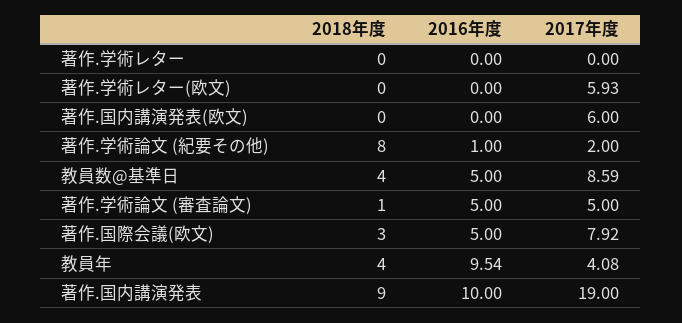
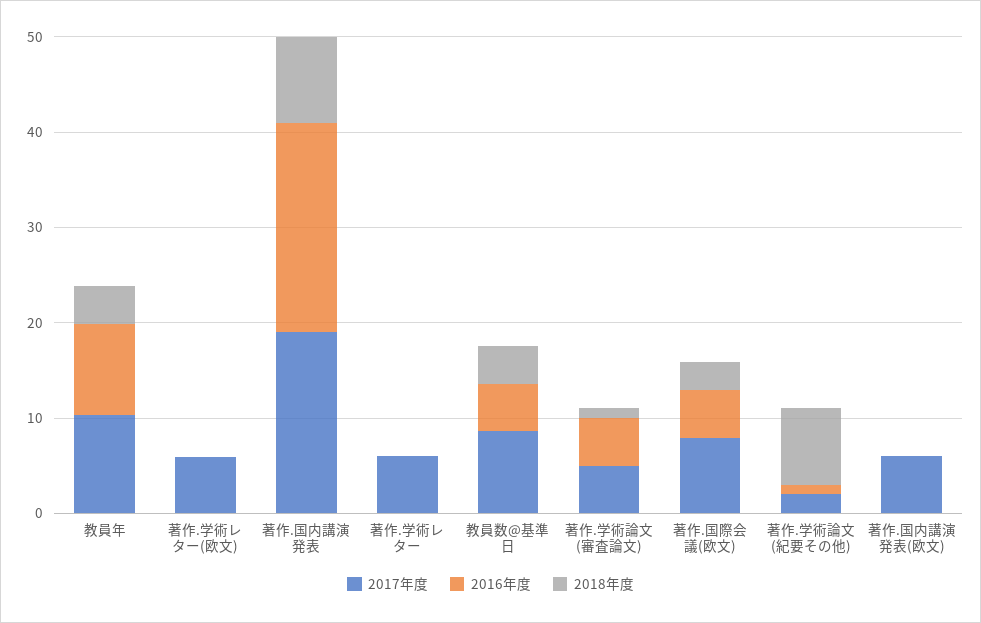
  {
    "2018年度": {
      "著作.学術レター": 0,
      "著作.学術レター(欧文)": 0,
      "著作.国内講演発表(欧文)": 0,
      "著作.学術論文 (紀要その他)": 8,
      "教員数@基準日": 4,
      "著作.学術論文 (審査論文)": 1,
      "著作.国際会議(欧文)": 3,
      "教員年": 4,
      "著作.国内講演発表": 9
    },
    "2016年度": {
      "著作.学術レター": 0,
      "著作.学術レター(欧文)": 0,
      "著作.国内講演発表(欧文)": 0,
      "著作.学術論文 (紀要その他)": 1,
      "教員数@基準日": 5,
      "著作.学術論文 (審査論文)": 5,
      "著作.国際会議(欧文)": 5,
      "教員年": 9.54,
-     "著作.国内講演発表": 10
+     "著作.国内講演発表": 22
    },
    "2017年度": {
-     "著作.学術レター": 0,
+     "著作.学術レター": 6,
      "著作.学術レター(欧文)": 5.93,
      "著作.国内講演発表(欧文)": 6,
      "著作.学術論文 (紀要その他)": 2,
      "教員数@基準日": 8.59,
      "著作.学術論文 (審査論文)": 5,
      "著作.国際会議(欧文)": 7.92,
-     "教員年": 4.08,
+     "教員年": 10,
      "著作.国内講演発表": 19
    }
  }

